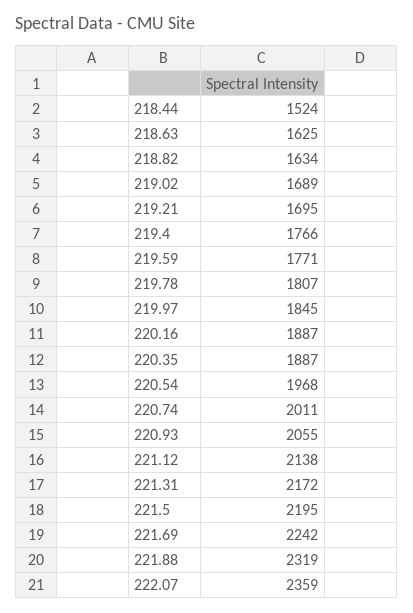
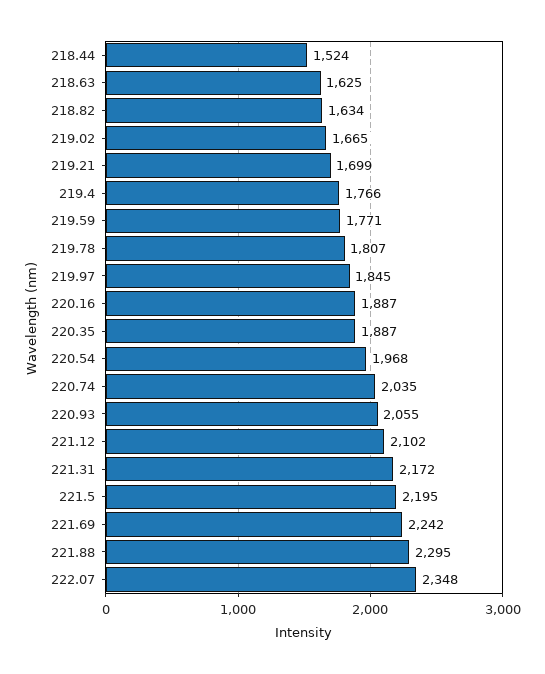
  {
    "218.44": 1524,
    "218.63": 1625,
    "218.82": 1634,
-   "219.02": 1689,
+   "219.02": 1665,
-   "219.21": 1695,
+   "219.21": 1699,
    "219.4": 1766,
    "219.59": 1771,
    "219.78": 1807,
    "219.97": 1845,
    "220.16": 1887,
    "220.35": 1887,
    "220.54": 1968,
-   "220.74": 2011,
+   "220.74": 2035,
    "220.93": 2055,
-   "221.12": 2138,
+   "221.12": 2102,
    "221.31": 2172,
    "221.5": 2195,
    "221.69": 2242,
-   "221.88": 2319,
+   "221.88": 2295,
-   "222.07": 2359
+   "222.07": 2348
  }

